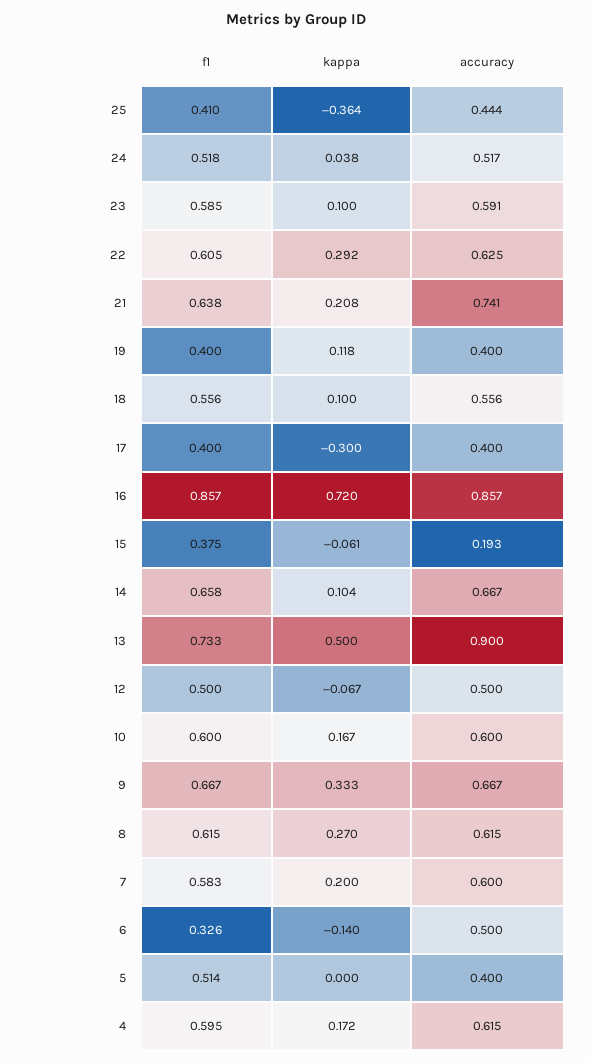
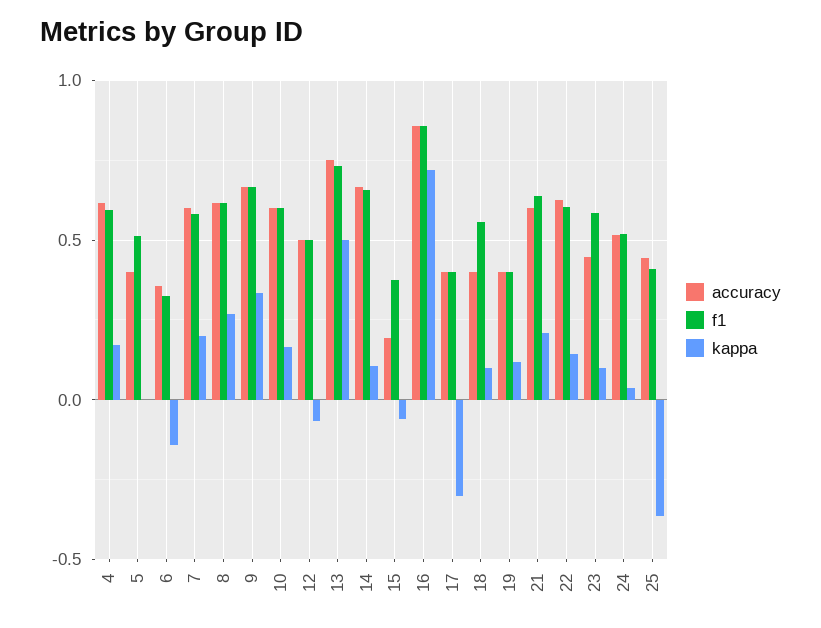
  {
    "f1": {
      "25": 0.41,
      "24": 0.518,
      "23": 0.585,
      "22": 0.605,
      "21": 0.638,
      "19": 0.4,
      "18": 0.556,
      "17": 0.4,
      "16": 0.857,
      "15": 0.375,
      "14": 0.658,
      "13": 0.733,
      "12": 0.5,
      "10": 0.6,
      "9": 0.667,
      "8": 0.615,
      "7": 0.583,
      "6": 0.326,
      "5": 0.514,
      "4": 0.595
    },
    "kappa": {
      "25": -0.364,
      "24": 0.038,
      "23": 0.1,
-     "22": 0.292,
+     "22": 0.15,
      "21": 0.208,
      "19": 0.118,
      "18": 0.1,
      "17": -0.3,
      "16": 0.72,
      "15": -0.061,
      "14": 0.104,
      "13": 0.5,
      "12": -0.067,
      "10": 0.167,
      "9": 0.333,
      "8": 0.27,
      "7": 0.2,
      "6": -0.14,
      "5": 0,
      "4": 0.172
    },
    "accuracy": {
      "25": 0.444,
      "24": 0.517,
-     "23": 0.591,
+     "23": 0.45,
      "22": 0.625,
-     "21": 0.741,
+     "21": 0.6,
      "19": 0.4,
-     "18": 0.556,
+     "18": 0.4,
      "17": 0.4,
      "16": 0.857,
      "15": 0.193,
      "14": 0.667,
-     "13": 0.9,
+     "13": 0.75,
      "12": 0.5,
      "10": 0.6,
      "9": 0.667,
      "8": 0.615,
      "7": 0.6,
-     "6": 0.5,
+     "6": 0.35,
      "5": 0.4,
      "4": 0.615
    }
  }

